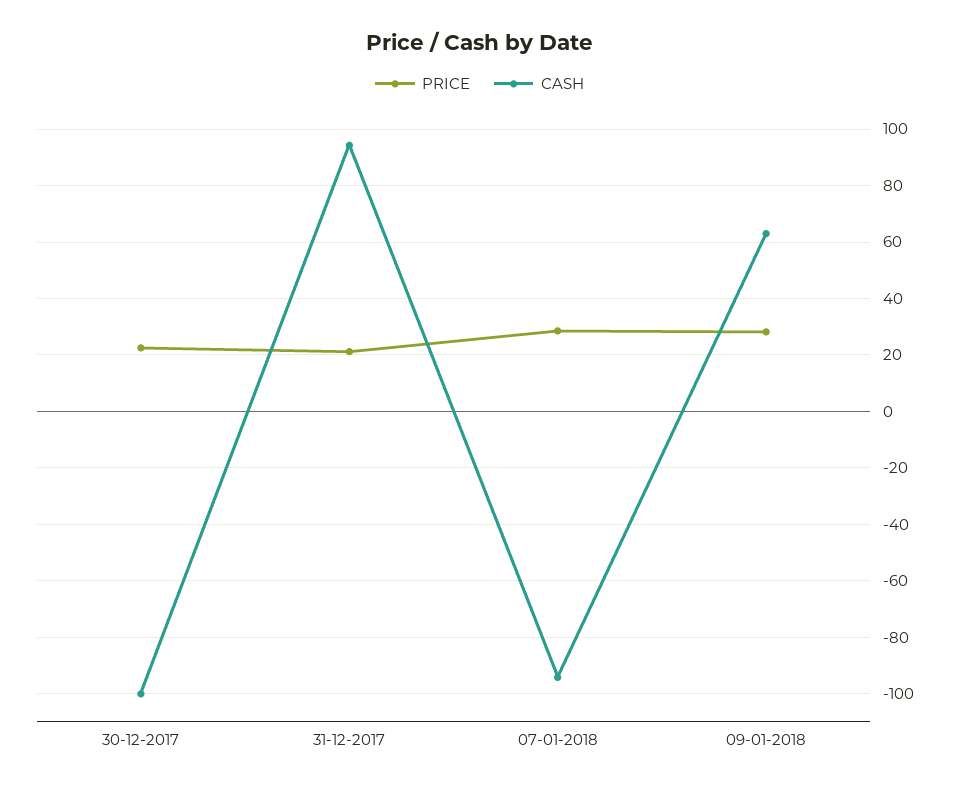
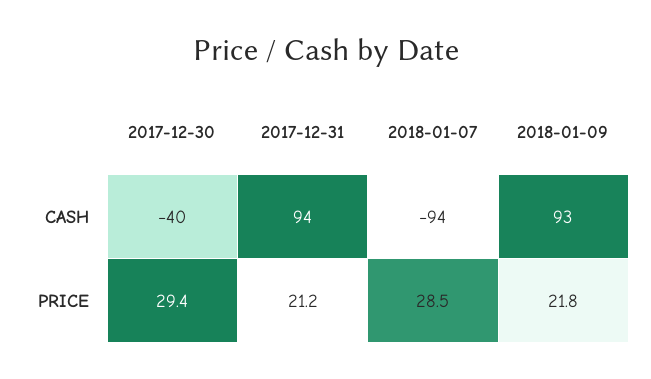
  {
    "PRICE": {
-     "30-12-2017": 22.5,
+     "30-12-2017": 29.4,
      "31-12-2017": 21.2,
      "07-01-2018": 28.5,
-     "09-01-2018": 27.5
+     "09-01-2018": 21.8
    },
    "CASH": {
-     "30-12-2017": -100,
+     "30-12-2017": -40,
      "31-12-2017": 94,
      "07-01-2018": -94,
-     "09-01-2018": 62.5
+     "09-01-2018": 93
    }
  }

